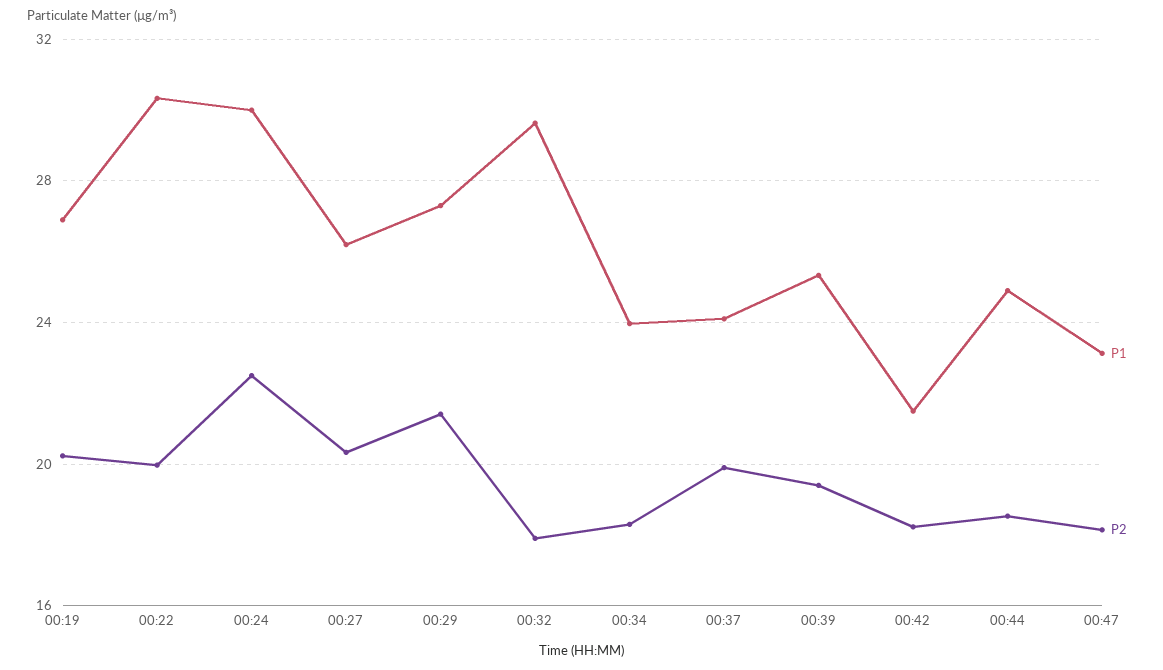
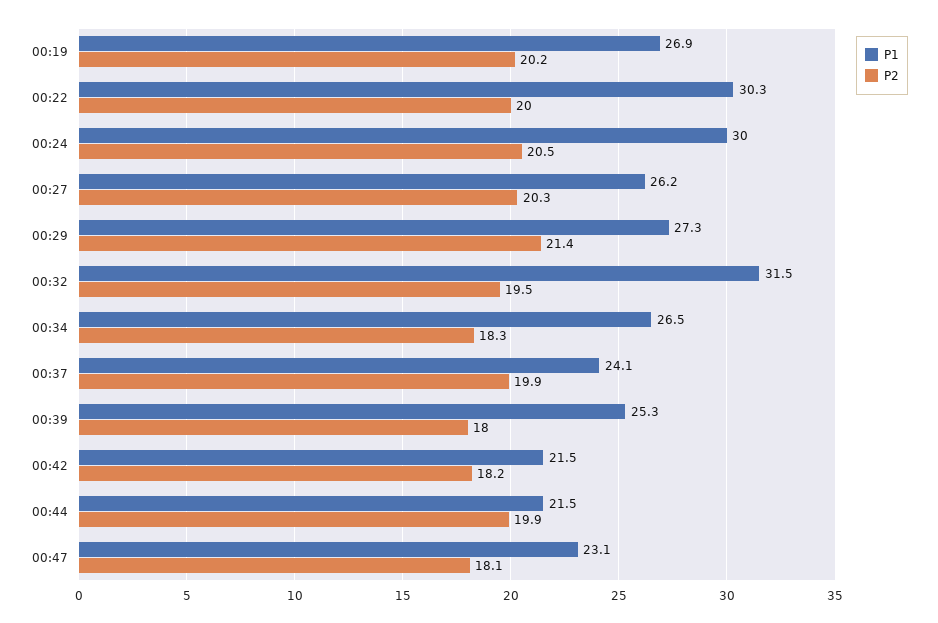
  {
    "P1": {
      "00:19": 26.9,
      "00:22": 30.3,
      "00:24": 30,
      "00:27": 26.2,
      "00:29": 27.3,
-     "00:32": 29.5,
+     "00:32": 31.5,
-     "00:34": 24,
+     "00:34": 26.5,
      "00:37": 24.1,
      "00:39": 25.3,
      "00:42": 21.5,
-     "00:44": 25,
+     "00:44": 21.5,
      "00:47": 23.1
    },
    "P2": {
      "00:19": 20.2,
      "00:22": 20,
-     "00:24": 22.5,
+     "00:24": 20.5,
      "00:27": 20.3,
      "00:29": 21.4,
-     "00:32": 18,
+     "00:32": 19.5,
      "00:34": 18.3,
      "00:37": 19.9,
-     "00:39": 19.5,
+     "00:39": 18,
      "00:42": 18.2,
-     "00:44": 18.5,
+     "00:44": 19.9,
      "00:47": 18.1
    }
  }

